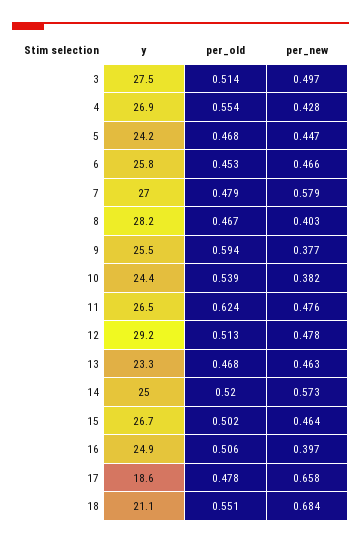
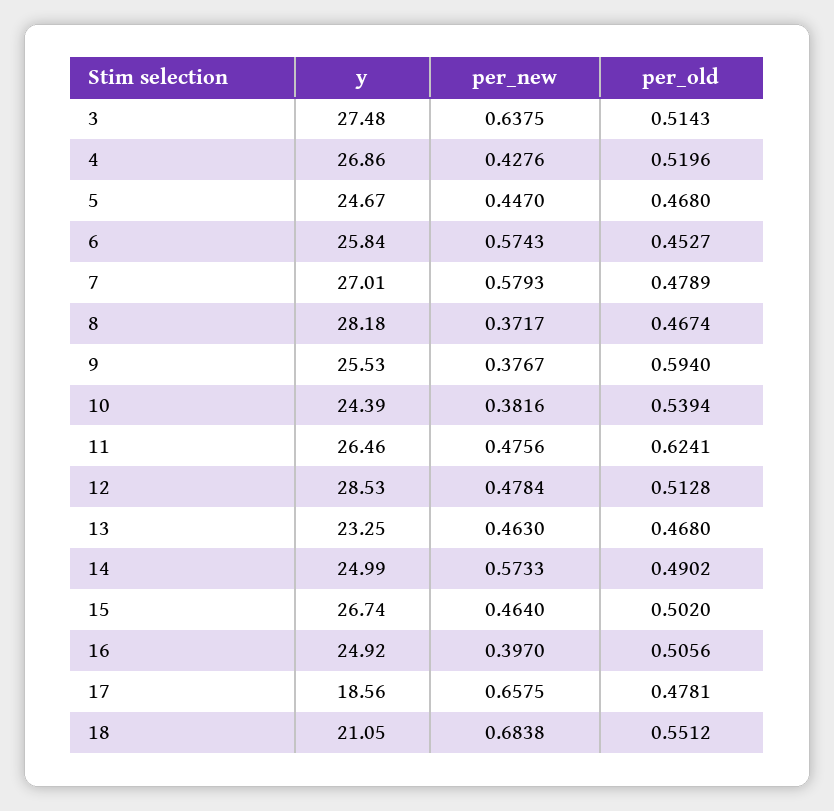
  {
    "y": {
      "3": 27.48,
      "4": 26.86,
-     "5": 24.2,
+     "5": 24.67,
      "6": 25.84,
      "7": 27.01,
      "8": 28.18,
      "9": 25.53,
      "10": 24.39,
      "11": 26.46,
-     "12": 29.2,
+     "12": 28.53,
      "13": 23.25,
      "14": 24.99,
      "15": 26.74,
      "16": 24.92,
      "17": 18.56,
      "18": 21.05
    },
    "per_old": {
      "3": 0.5143,
-     "4": 0.554,
+     "4": 0.5196,
      "5": 0.468,
      "6": 0.4527,
      "7": 0.4789,
      "8": 0.4674,
      "9": 0.594,
      "10": 0.5394,
      "11": 0.6241,
      "12": 0.5128,
      "13": 0.468,
-     "14": 0.52,
+     "14": 0.4902,
      "15": 0.502,
      "16": 0.5056,
      "17": 0.4781,
      "18": 0.5512
    },
    "per_new": {
-     "3": 0.497,
+     "3": 0.6375,
      "4": 0.4276,
      "5": 0.447,
-     "6": 0.466,
+     "6": 0.5743,
      "7": 0.5793,
-     "8": 0.403,
+     "8": 0.3717,
      "9": 0.3767,
      "10": 0.3816,
      "11": 0.4756,
      "12": 0.4784,
      "13": 0.463,
      "14": 0.5733,
      "15": 0.464,
      "16": 0.397,
      "17": 0.6575,
      "18": 0.6838
    }
  }

